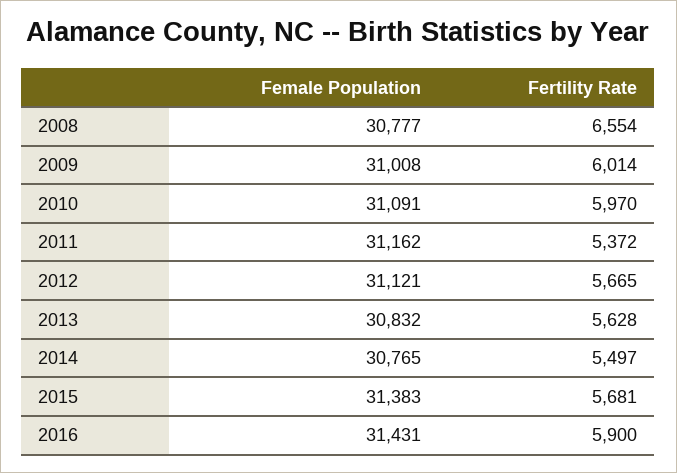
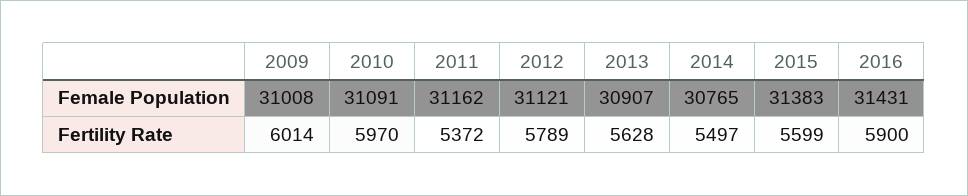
  {
    "Female Population": {
-     "2008": 30777,
      "2009": 31008,
      "2010": 31091,
      "2011": 31162,
      "2012": 31121,
-     "2013": 30832,
+     "2013": 30907,
      "2014": 30765,
      "2015": 31383,
      "2016": 31431
    },
    "Fertility Rate": {
-     "2008": 6554,
      "2009": 6014,
      "2010": 5970,
      "2011": 5372,
-     "2012": 5665,
+     "2012": 5789,
      "2013": 5628,
      "2014": 5497,
-     "2015": 5681,
+     "2015": 5599,
      "2016": 5900
    }
  }

